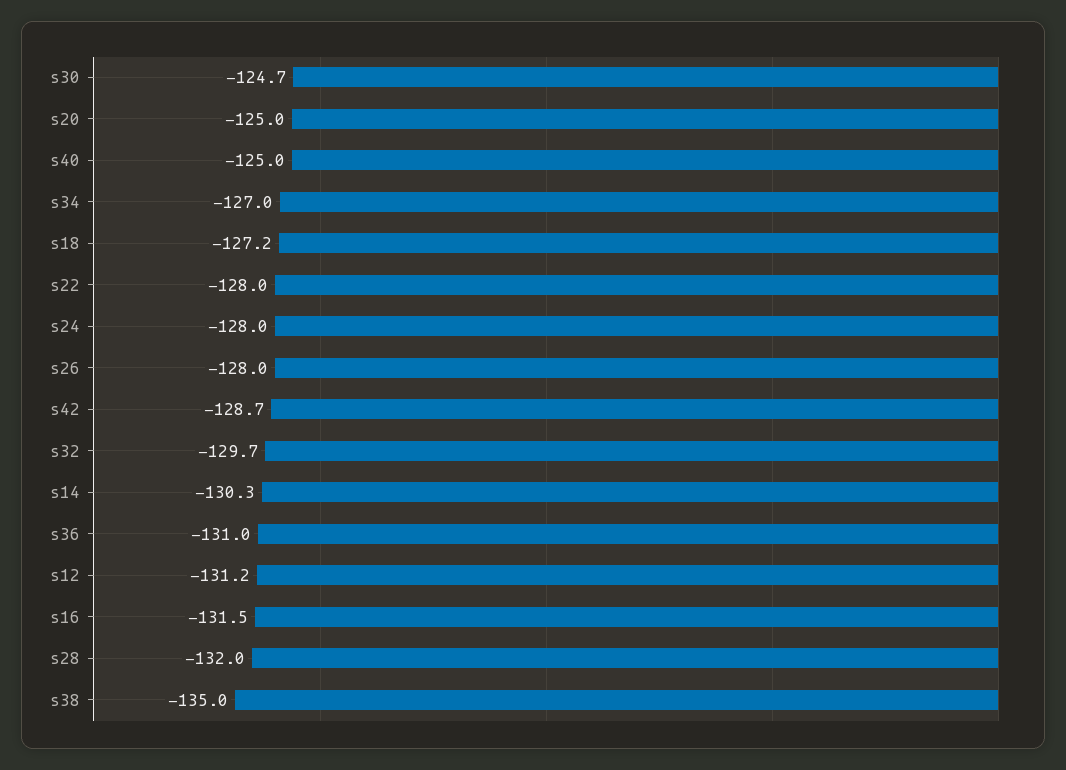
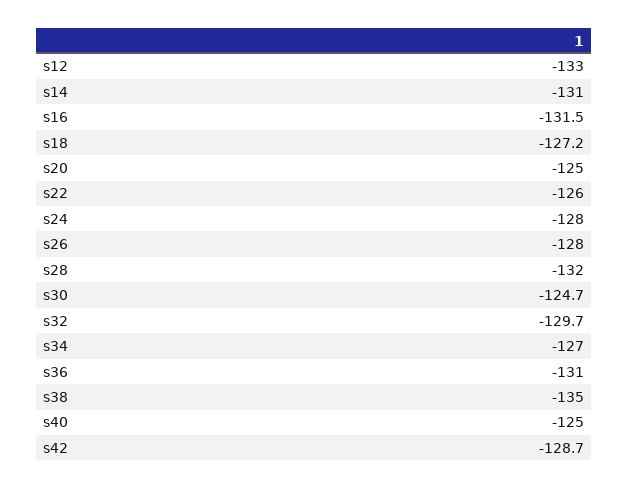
  {
    "s30": -124.7,
    "s20": -125,
    "s40": -125,
    "s34": -127,
    "s18": -127.2,
-   "s22": -128,
+   "s22": -126,
    "s24": -128,
    "s26": -128,
    "s42": -128.7,
    "s32": -129.7,
-   "s14": -130.3,
+   "s14": -131,
    "s36": -131,
-   "s12": -131.2,
+   "s12": -133,
    "s16": -131.5,
    "s28": -132,
    "s38": -135
  }

